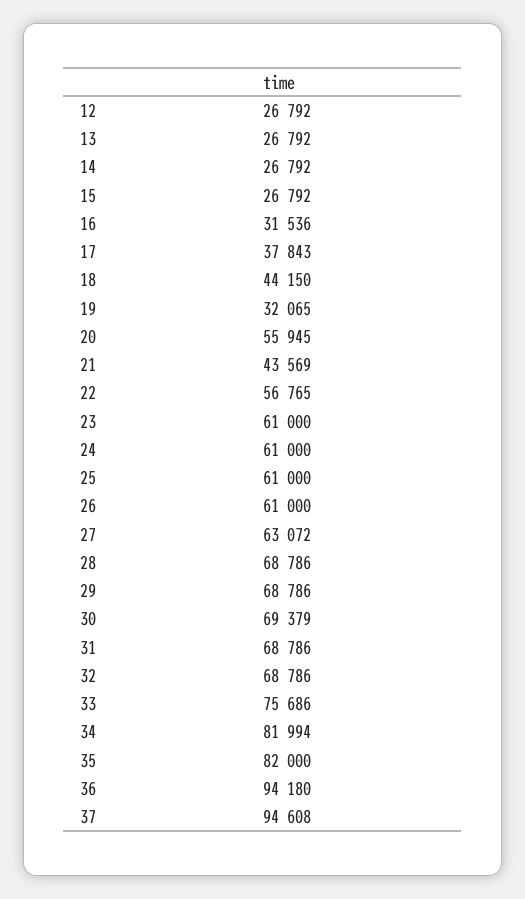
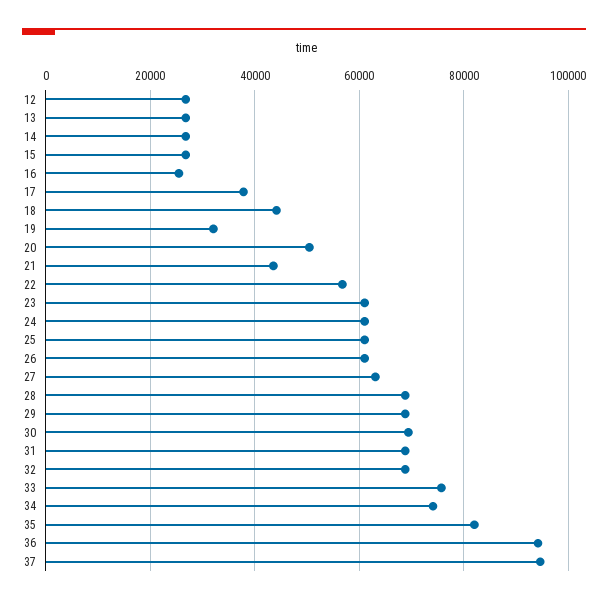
  {
    "12": 26792,
    "13": 26792,
    "14": 26792,
    "15": 26792,
-   "16": 31536,
+   "16": 26000,
    "17": 37843,
    "18": 44150,
    "19": 32065,
-   "20": 55945,
+   "20": 50000,
    "21": 43569,
    "22": 56765,
    "23": 61000,
    "24": 61000,
    "25": 61000,
    "26": 61000,
    "27": 63072,
    "28": 68786,
    "29": 68786,
    "30": 69379,
    "31": 68786,
    "32": 68786,
    "33": 75686,
-   "34": 81994,
+   "34": 74000,
    "35": 82000,
    "36": 94180,
    "37": 94608
  }

